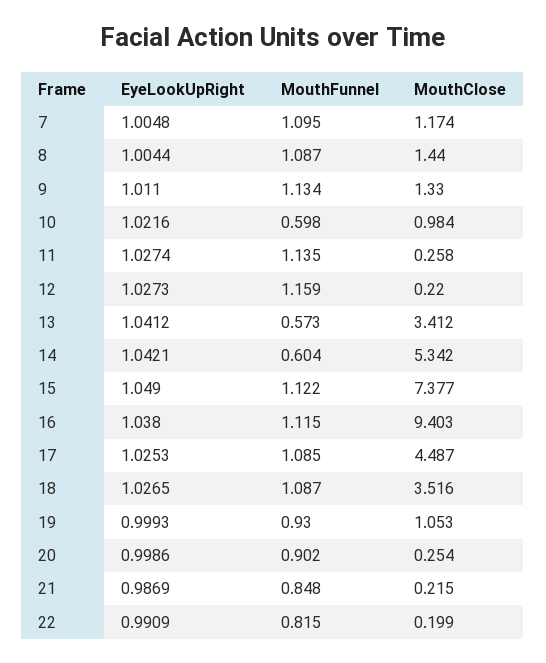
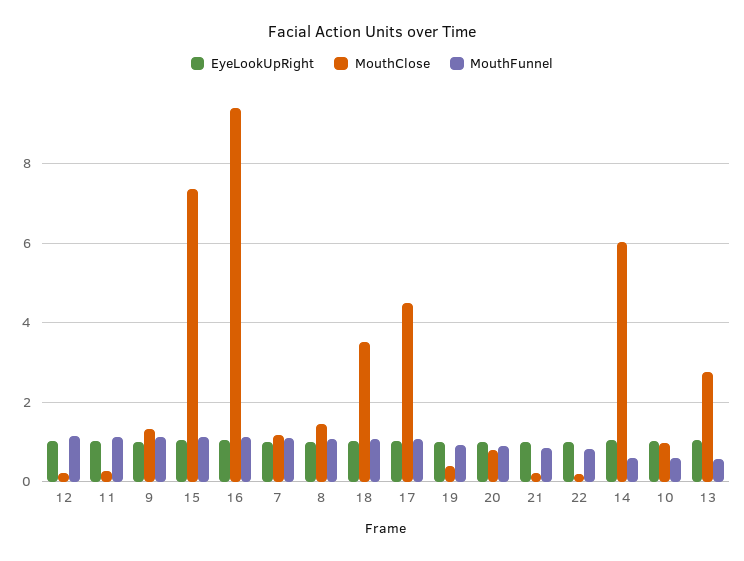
  {
    "EyeLookUpRight": {
      "7": 1.0048,
      "8": 1.0044,
      "9": 1.011,
      "10": 1.0216,
      "11": 1.0274,
      "12": 1.0273,
      "13": 1.0412,
      "14": 1.0421,
      "15": 1.049,
      "16": 1.038,
      "17": 1.0253,
      "18": 1.0265,
      "19": 0.9993,
      "20": 0.9986,
      "21": 0.9869,
      "22": 0.9909
    },
    "MouthFunnel": {
      "7": 1.095,
      "8": 1.087,
      "9": 1.134,
      "10": 0.598,
      "11": 1.135,
      "12": 1.159,
      "13": 0.573,
      "14": 0.604,
      "15": 1.122,
      "16": 1.115,
      "17": 1.085,
      "18": 1.087,
      "19": 0.93,
      "20": 0.902,
      "21": 0.848,
      "22": 0.815
    },
    "MouthClose": {
      "7": 1.174,
      "8": 1.44,
      "9": 1.33,
      "10": 0.984,
      "11": 0.258,
      "12": 0.22,
-     "13": 3.412,
+     "13": 2.8,
-     "14": 5.342,
+     "14": 6,
      "15": 7.377,
      "16": 9.403,
      "17": 4.487,
      "18": 3.516,
-     "19": 1.053,
+     "19": 0.4,
-     "20": 0.254,
+     "20": 0.8,
      "21": 0.215,
      "22": 0.199
    }
  }

